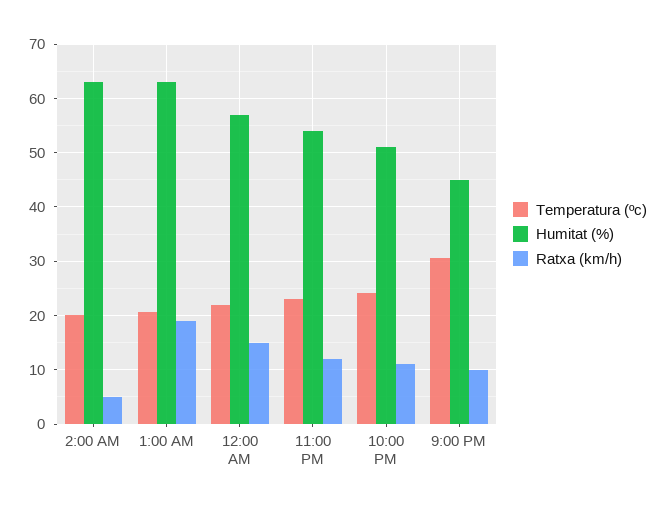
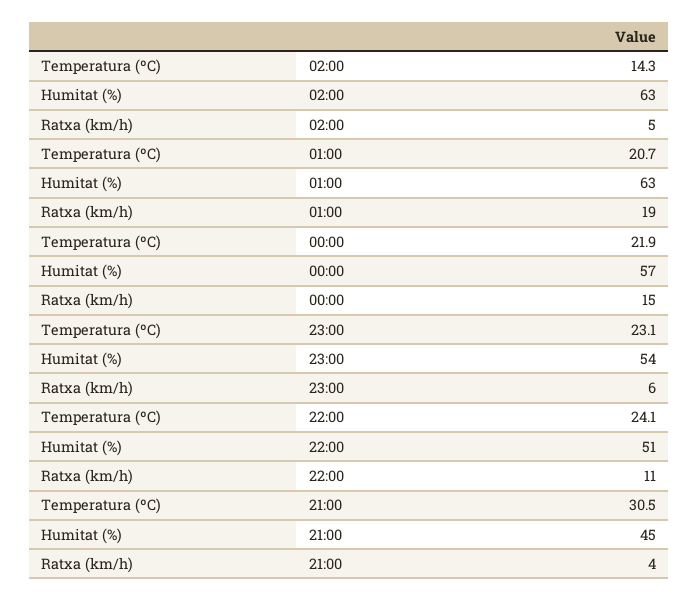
  {
    "Temperatura (ºc)": {
-     "2:00 AM": 20,
+     "2:00 AM": 14.3,
      "1:00 AM": 20.7,
      "12:00 AM": 21.9,
      "11:00 PM": 23.1,
      "10:00 PM": 24.1,
      "9:00 PM": 30.5
    },
    "Humitat (%)": {
      "2:00 AM": 63,
      "1:00 AM": 63,
      "12:00 AM": 57,
      "11:00 PM": 54,
      "10:00 PM": 51,
      "9:00 PM": 45
    },
    "Ratxa (km/h)": {
      "2:00 AM": 5,
      "1:00 AM": 19,
      "12:00 AM": 15,
-     "11:00 PM": 12,
+     "11:00 PM": 6,
      "10:00 PM": 11,
-     "9:00 PM": 10
+     "9:00 PM": 4
    }
  }

